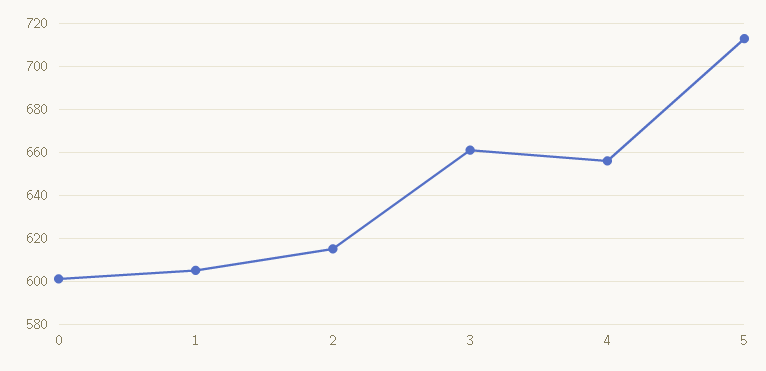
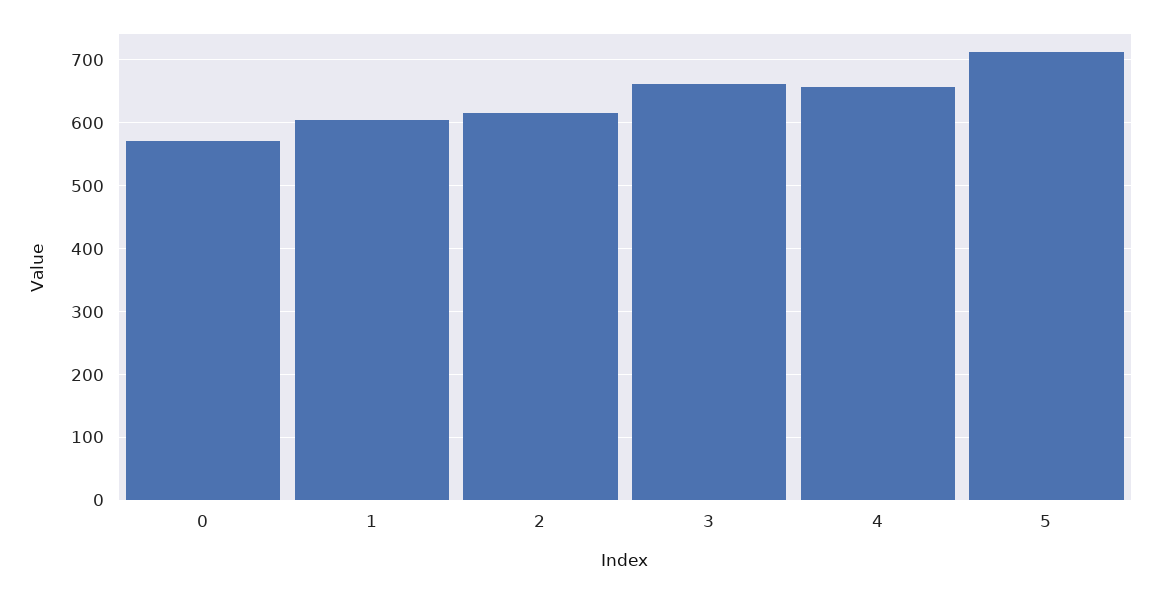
  {
-   "0": 600,
+   "0": 570,
    "1": 605,
    "2": 615,
    "3": 660,
    "4": 655,
    "5": 715
  }

